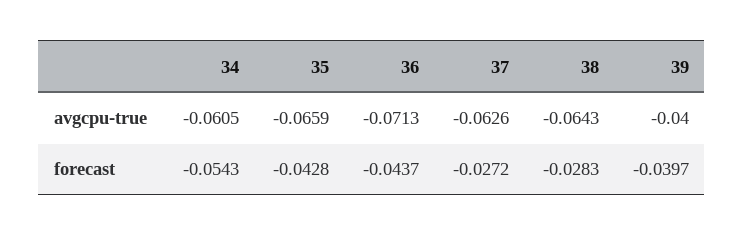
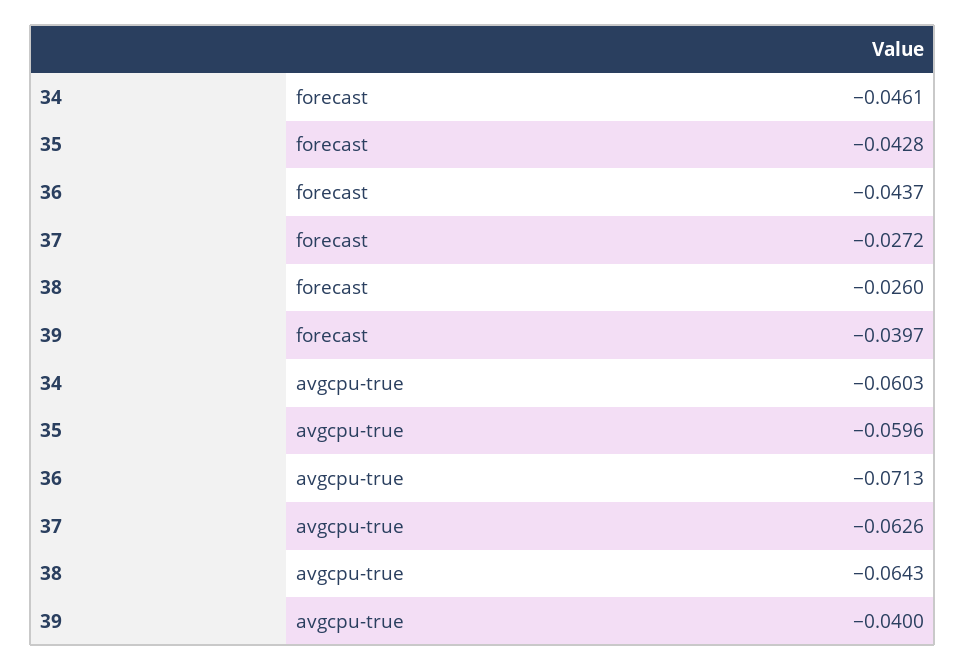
  {
    "34": {
-     "avgcpu-true": -0.0605,
+     "avgcpu-true": -0.0603,
-     "forecast": -0.0543
+     "forecast": -0.0461
    },
    "35": {
-     "avgcpu-true": -0.0659,
+     "avgcpu-true": -0.0596,
      "forecast": -0.0428
    },
    "36": {
      "avgcpu-true": -0.0713,
      "forecast": -0.0437
    },
    "37": {
      "avgcpu-true": -0.0626,
      "forecast": -0.0272
    },
    "38": {
      "avgcpu-true": -0.0643,
-     "forecast": -0.0283
+     "forecast": -0.026
    },
    "39": {
      "avgcpu-true": -0.04,
      "forecast": -0.0397
    }
  }

